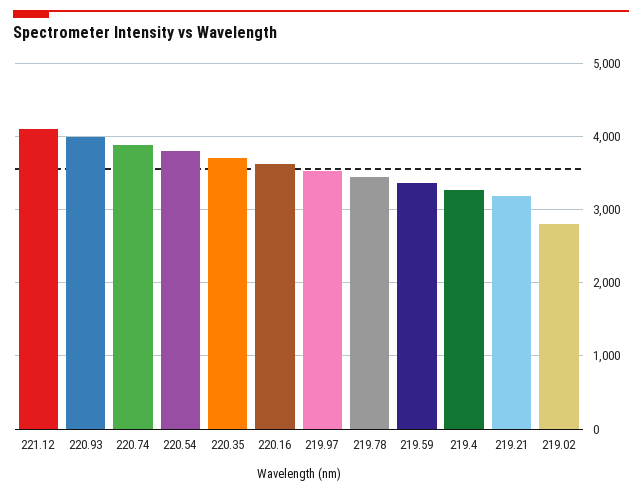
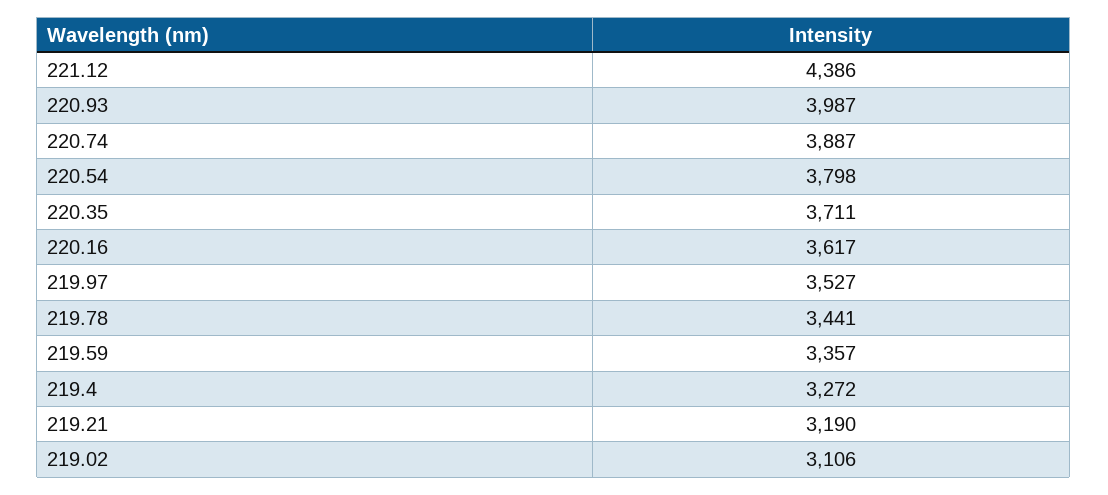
  {
-   "221.12": 4100,
+   "221.12": 4386,
    "220.93": 3987,
    "220.74": 3887,
    "220.54": 3798,
    "220.35": 3711,
    "220.16": 3617,
    "219.97": 3527,
    "219.78": 3441,
    "219.59": 3357,
    "219.4": 3272,
    "219.21": 3190,
-   "219.02": 2800
+   "219.02": 3106
  }

